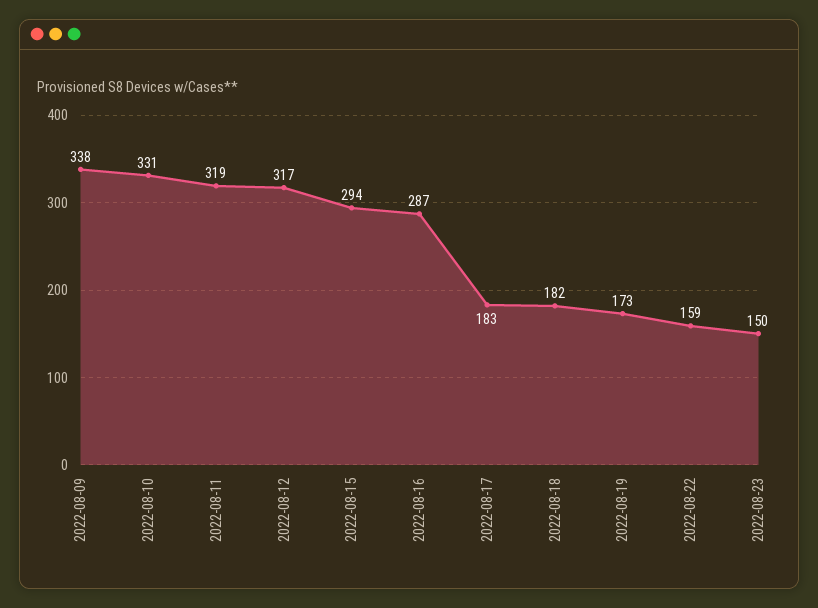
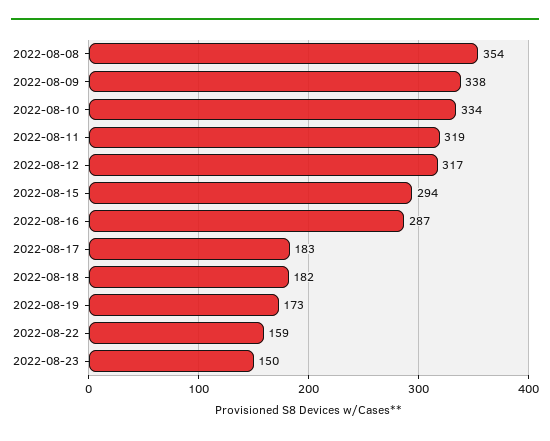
  {
    "2022-08-09": 338,
-   "2022-08-10": 331,
+   "2022-08-10": 334,
    "2022-08-11": 319,
    "2022-08-12": 317,
    "2022-08-15": 294,
    "2022-08-16": 287,
    "2022-08-17": 183,
    "2022-08-18": 182,
    "2022-08-19": 173,
    "2022-08-22": 159,
-   "2022-08-23": 150
+   "2022-08-23": 150,
+   "2022-08-08": 354
  }

